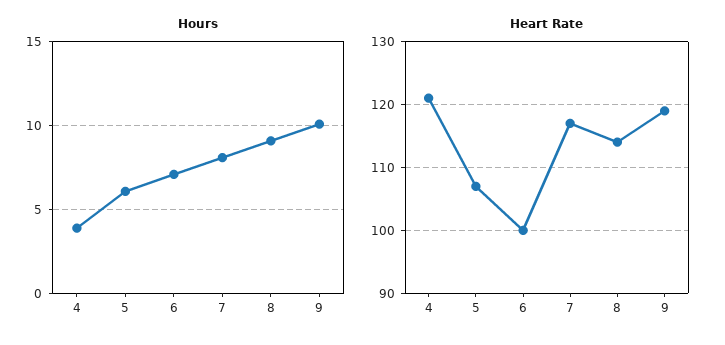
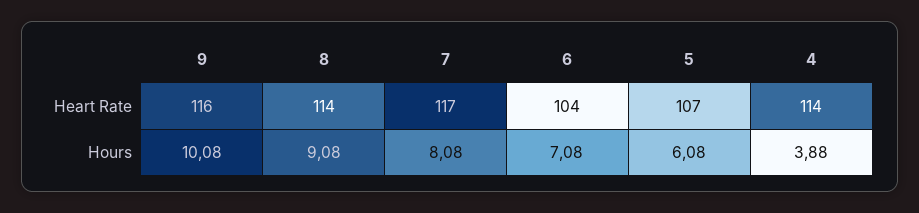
  {
    "Hours": {
      "4": 3.88,
      "5": 6.08,
      "6": 7.08,
      "7": 8.08,
      "8": 9.08,
      "9": 10.08
    },
    "Heart Rate": {
-     "4": 121,
+     "4": 114,
      "5": 107,
-     "6": 100,
+     "6": 104,
      "7": 117,
      "8": 114,
-     "9": 119
+     "9": 116
    }
  }

